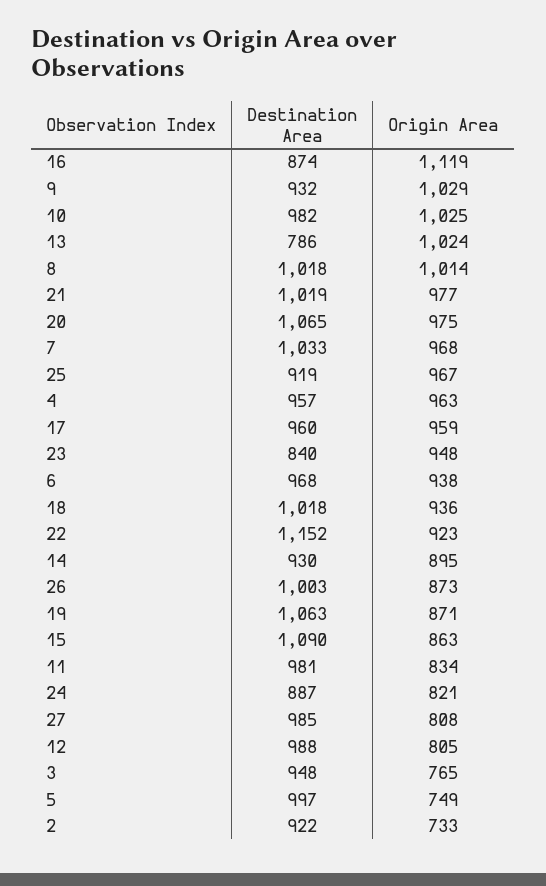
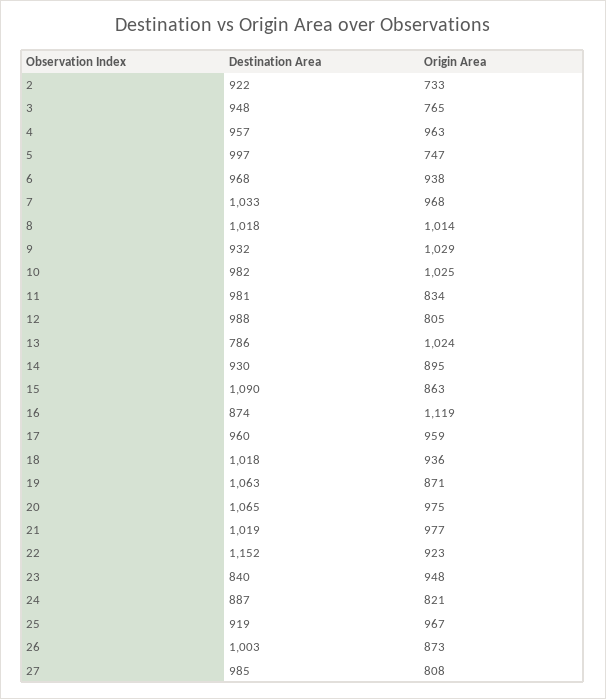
  {
    "Destination Area": {
      "16": 874,
      "9": 932,
      "10": 982,
      "13": 786,
      "8": 1018,
      "21": 1019,
      "20": 1065,
      "7": 1033,
      "25": 919,
      "4": 957,
      "17": 960,
      "23": 840,
      "6": 968,
      "18": 1018,
      "22": 1152,
      "14": 930,
      "26": 1003,
      "19": 1063,
      "15": 1090,
      "11": 981,
      "24": 887,
      "27": 985,
      "12": 988,
      "3": 948,
      "5": 997,
      "2": 922
    },
    "Origin Area": {
      "16": 1119,
      "9": 1029,
      "10": 1025,
      "13": 1024,
      "8": 1014,
      "21": 977,
      "20": 975,
      "7": 968,
      "25": 967,
      "4": 963,
      "17": 959,
      "23": 948,
      "6": 938,
      "18": 936,
      "22": 923,
      "14": 895,
      "26": 873,
      "19": 871,
      "15": 863,
      "11": 834,
      "24": 821,
      "27": 808,
      "12": 805,
      "3": 765,
-     "5": 749,
+     "5": 747,
      "2": 733
    }
  }

